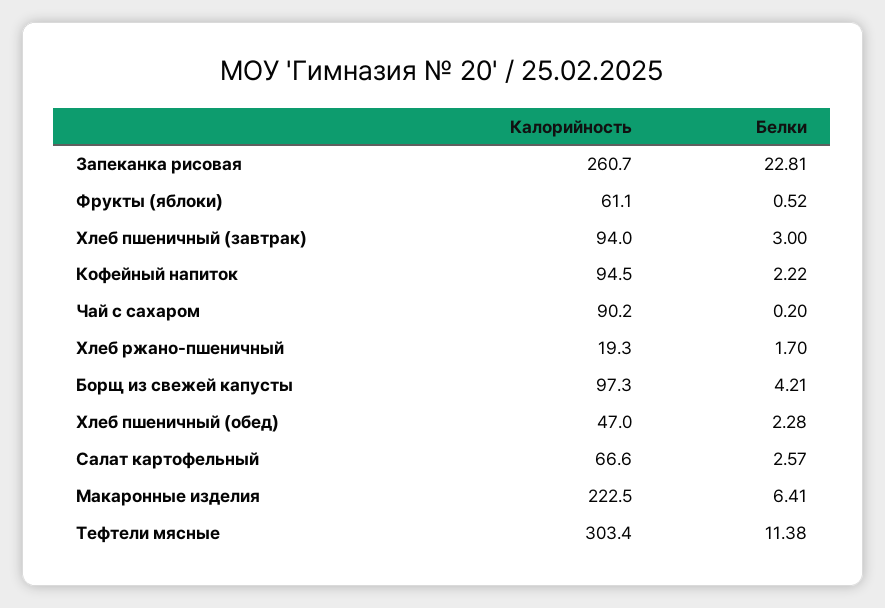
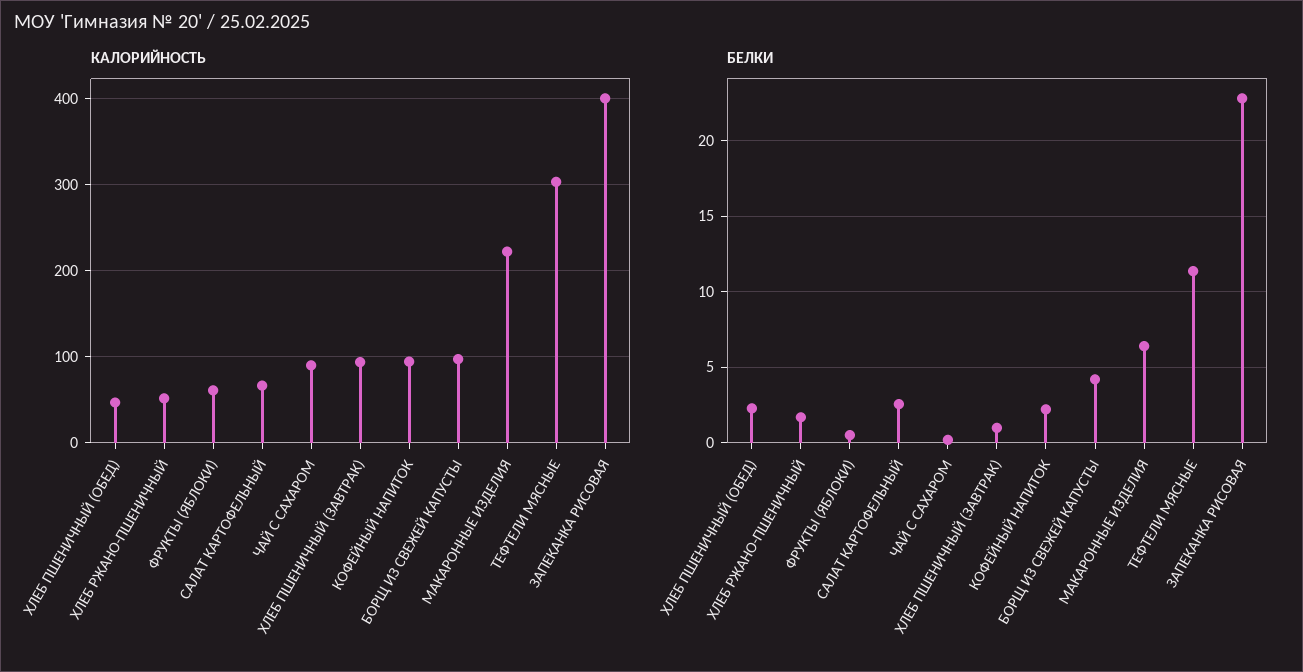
  {
    "Калорийность": {
-     "Запеканка рисовая": 260.7,
+     "Запеканка рисовая": 400,
      "Фрукты (яблоки)": 61.1,
      "Хлеб пшеничный (завтрак)": 94,
      "Кофейный напиток": 94.5,
      "Чай с сахаром": 90.2,
-     "Хлеб ржано-пшеничный": 19.3,
+     "Хлеб ржано-пшеничный": 50,
      "Борщ из свежей капусты": 97.3,
      "Хлеб пшеничный (обед)": 47,
      "Салат картофельный": 66.6,
      "Макаронные изделия": 222.5,
      "Тефтели мясные": 303.4
    },
    "Белки": {
      "Запеканка рисовая": 22.81,
      "Фрукты (яблоки)": 0.52,
-     "Хлеб пшеничный (завтрак)": 3,
+     "Хлеб пшеничный (завтрак)": 1,
      "Кофейный напиток": 2.22,
      "Чай с сахаром": 0.2,
      "Хлеб ржано-пшеничный": 1.7,
      "Борщ из свежей капусты": 4.21,
      "Хлеб пшеничный (обед)": 2.28,
      "Салат картофельный": 2.57,
      "Макаронные изделия": 6.41,
      "Тефтели мясные": 11.38
    }
  }

